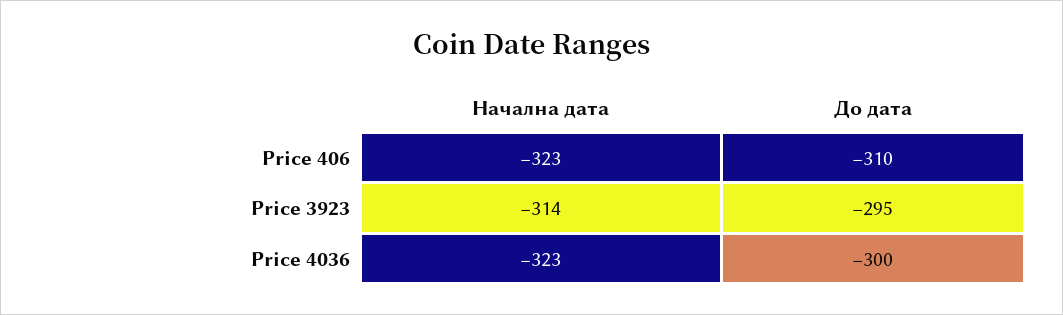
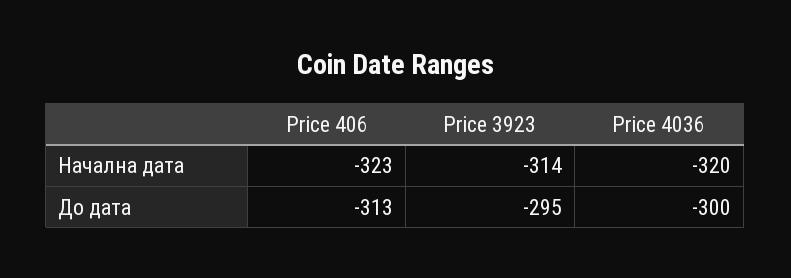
  {
    "Начална дата": {
      "Price 406": -323,
      "Price 3923": -314,
-     "Price 4036": -323
+     "Price 4036": -320
    },
    "До дата": {
-     "Price 406": -310,
+     "Price 406": -313,
      "Price 3923": -295,
      "Price 4036": -300
    }
  }

